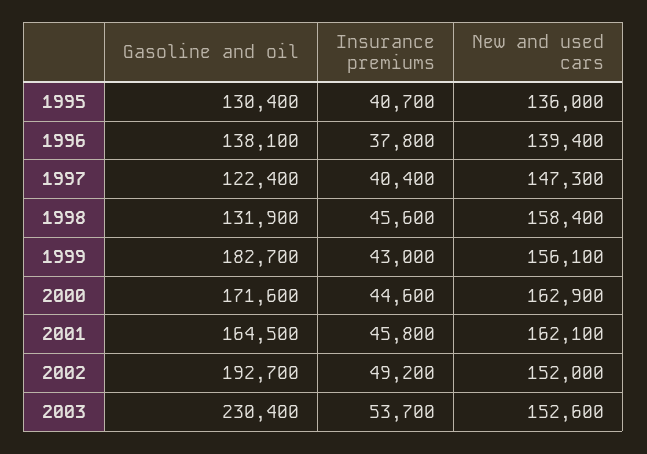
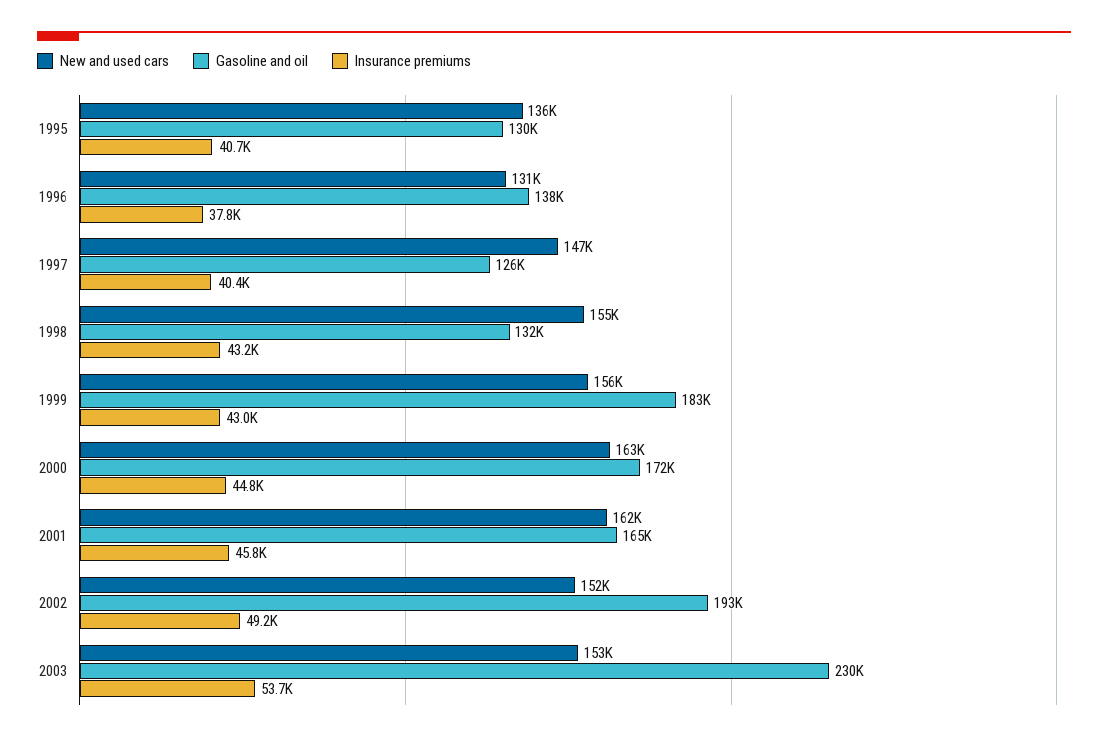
  {
    "Gasoline and oil": {
      "1995": 130400,
      "1996": 138100,
-     "1997": 122400,
+     "1997": 126000,
      "1998": 131900,
      "1999": 182700,
      "2000": 171600,
      "2001": 164500,
      "2002": 192700,
      "2003": 230400
    },
    "Insurance premiums": {
      "1995": 40700,
      "1996": 37800,
      "1997": 40400,
-     "1998": 45600,
+     "1998": 43200,
      "1999": 43000,
-     "2000": 44600,
+     "2000": 44800,
      "2001": 45800,
      "2002": 49200,
      "2003": 53700
    },
    "New and used cars": {
      "1995": 136000,
-     "1996": 139400,
+     "1996": 131000,
      "1997": 147300,
-     "1998": 158400,
+     "1998": 155000,
      "1999": 156100,
      "2000": 162900,
      "2001": 162100,
      "2002": 152000,
      "2003": 152600
    }
  }

